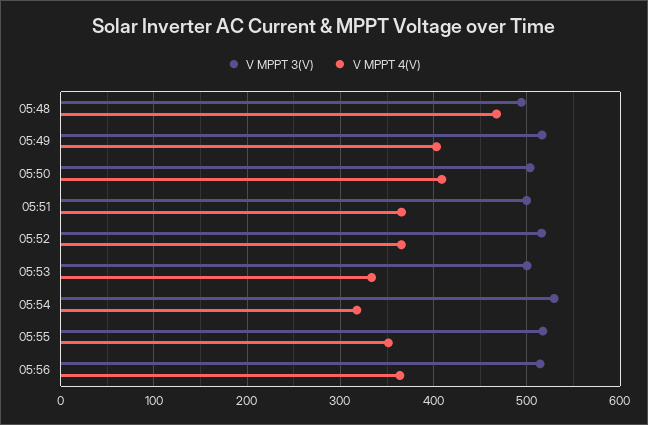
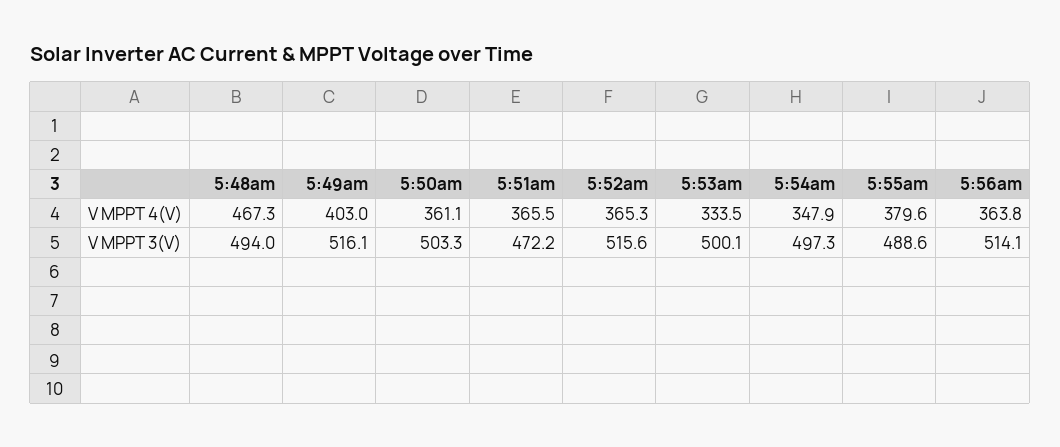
  {
    "V MPPT 3(V)": {
      "05:48": 494,
      "05:49": 516.1,
      "05:50": 503.3,
-     "05:51": 500,
+     "05:51": 472.2,
      "05:52": 515.6,
      "05:53": 500.1,
-     "05:54": 530,
+     "05:54": 497.3,
-     "05:55": 520,
+     "05:55": 488.6,
      "05:56": 514.1
    },
    "V MPPT 4(V)": {
      "05:48": 467.3,
      "05:49": 403,
-     "05:50": 410,
+     "05:50": 361.1,
      "05:51": 365.5,
      "05:52": 365.3,
      "05:53": 333.5,
-     "05:54": 320,
+     "05:54": 347.9,
-     "05:55": 350,
+     "05:55": 379.6,
      "05:56": 363.8
    }
  }

